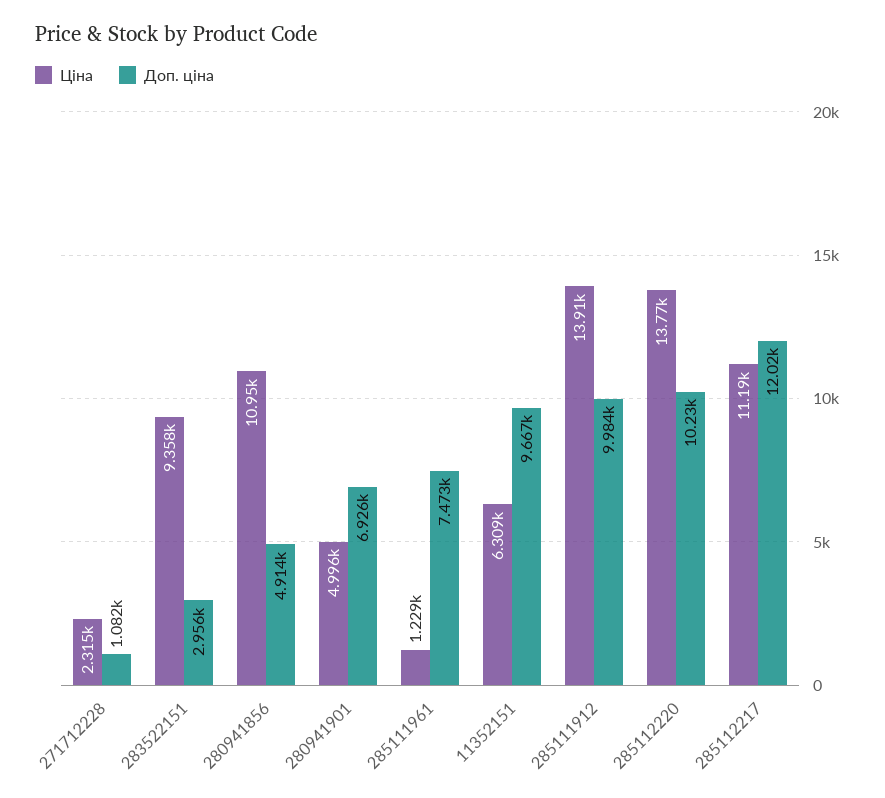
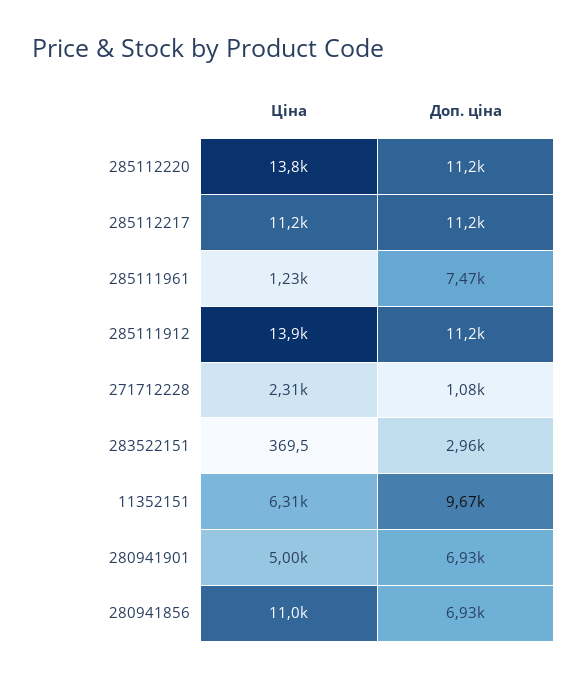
  {
    "Ціна": {
      "271712228": 2315,
-     "283522151": 9358,
+     "283522151": 369.5,
      "280941856": 10950,
      "280941901": 4996,
      "285111961": 1229,
      "11352151": 6309,
      "285111912": 13910,
      "285112220": 13770,
      "285112217": 11190
    },
    "Доп. ціна": {
      "271712228": 1082,
      "283522151": 2956,
-     "280941856": 4914,
+     "280941856": 6930,
      "280941901": 6926,
      "285111961": 7473,
      "11352151": 9667,
-     "285111912": 9984,
+     "285111912": 11200,
-     "285112220": 10230,
+     "285112220": 11200,
-     "285112217": 12020
+     "285112217": 11200
    }
  }

